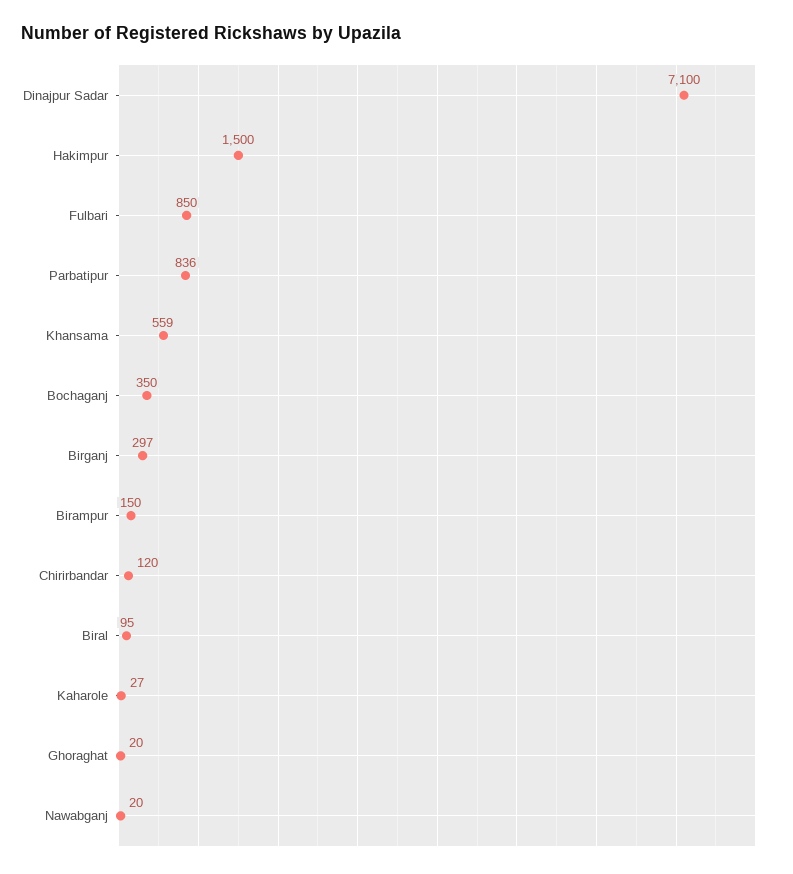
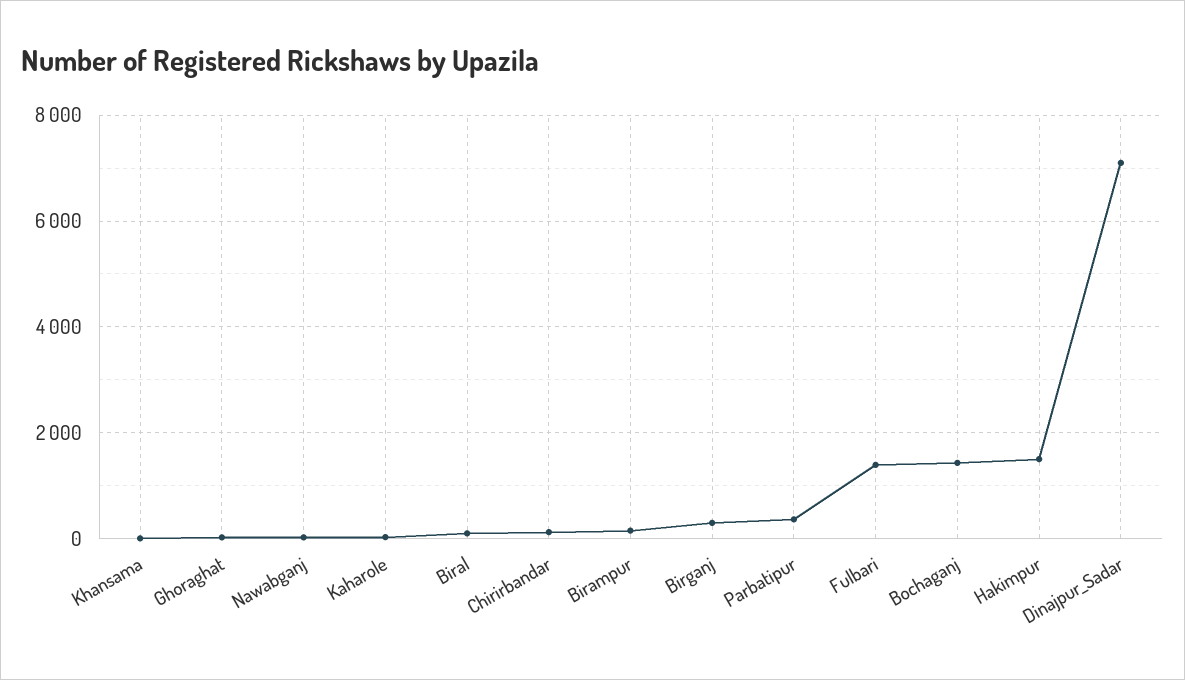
  {
    "Dinajpur Sadar": 7100,
    "Hakimpur": 1500,
-   "Fulbari": 850,
+   "Fulbari": 1400,
-   "Parbatipur": 836,
+   "Parbatipur": 400,
-   "Khansama": 559,
+   "Khansama": 0,
-   "Bochaganj": 350,
+   "Bochaganj": 1400,
    "Birganj": 297,
    "Birampur": 150,
    "Chirirbandar": 120,
    "Biral": 95,
    "Kaharole": 27,
    "Ghoraghat": 20,
    "Nawabganj": 20
  }

